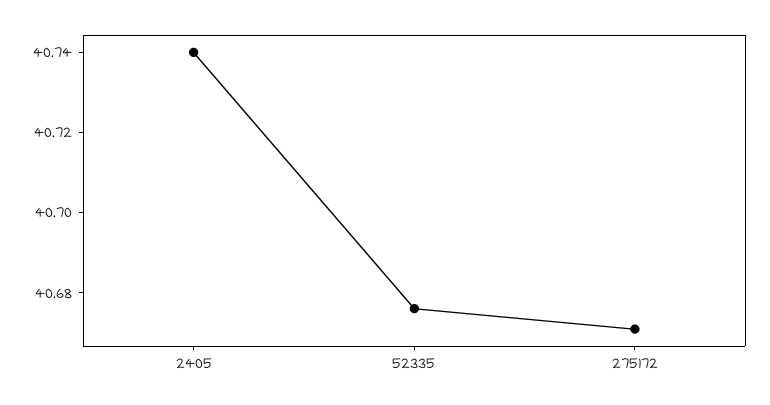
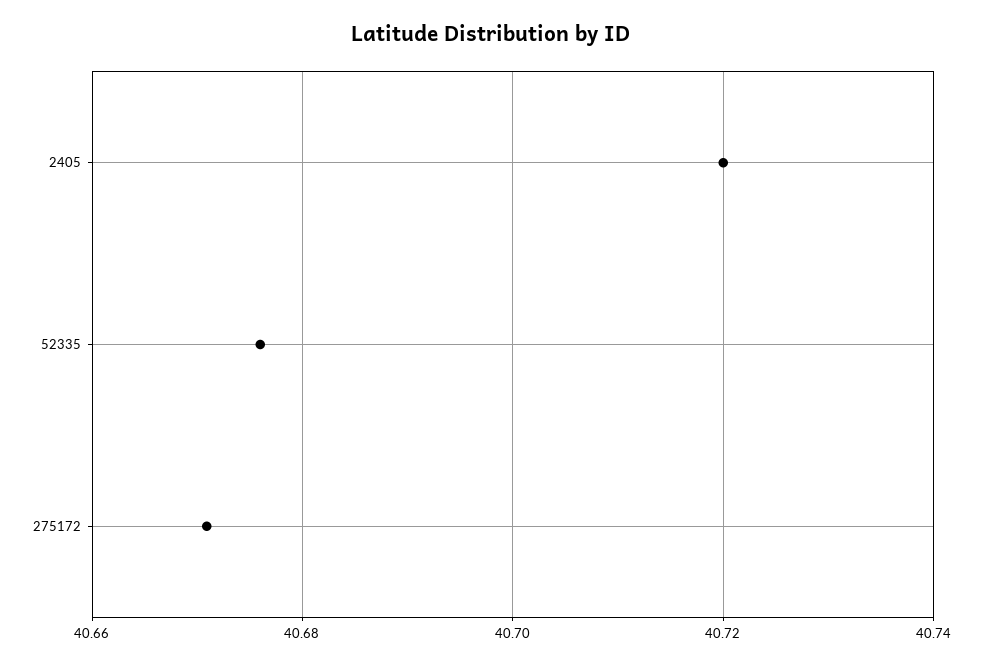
  {
-   "2405": 40.74,
+   "2405": 40.72,
    "52335": 40.676,
    "275172": 40.67
  }

